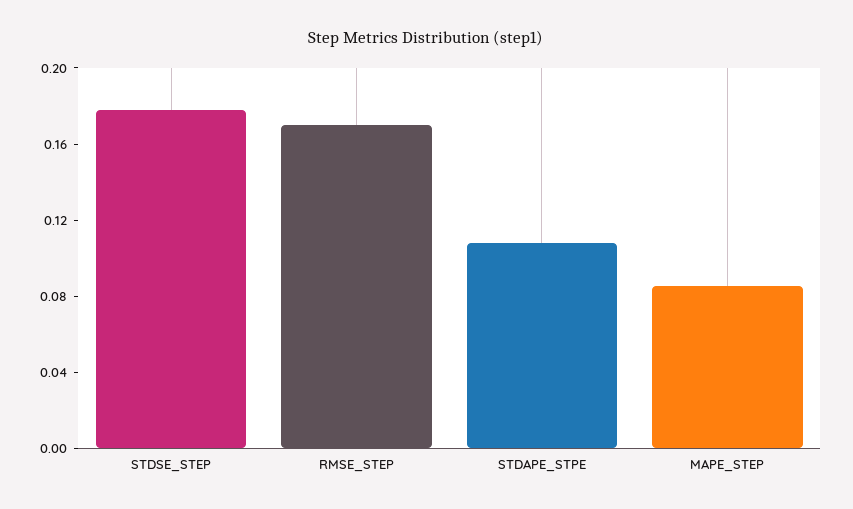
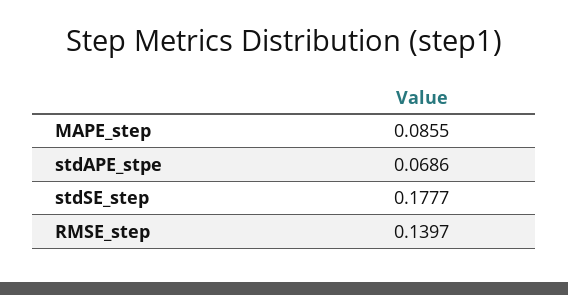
  {
    "STDSE_STEP": 0.1777,
-   "RMSE_STEP": 0.17,
+   "RMSE_STEP": 0.1397,
-   "STDAPE_STPE": 0.11,
+   "STDAPE_STPE": 0.0686,
    "MAPE_STEP": 0.0855
  }

